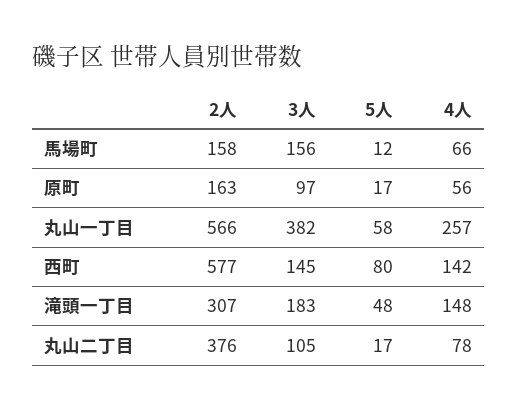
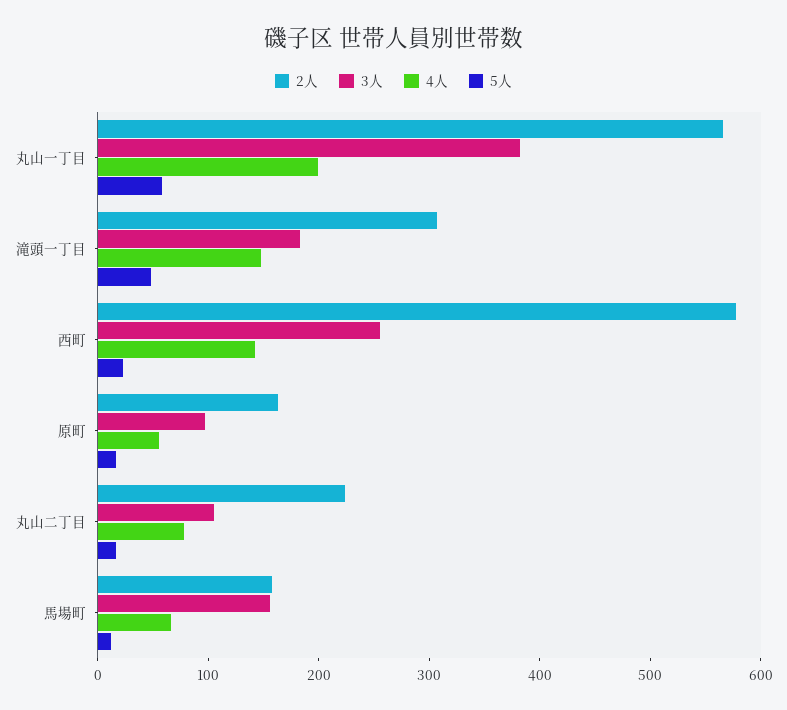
  {
    "2人": {
      "馬場町": 158,
      "原町": 163,
      "丸山一丁目": 566,
      "西町": 577,
      "滝頭一丁目": 307,
-     "丸山二丁目": 376
+     "丸山二丁目": 220
    },
    "3人": {
      "馬場町": 156,
      "原町": 97,
      "丸山一丁目": 382,
-     "西町": 145,
+     "西町": 260,
      "滝頭一丁目": 183,
      "丸山二丁目": 105
    },
    "5人": {
      "馬場町": 12,
      "原町": 17,
      "丸山一丁目": 58,
-     "西町": 80,
+     "西町": 20,
      "滝頭一丁目": 48,
      "丸山二丁目": 17
    },
    "4人": {
      "馬場町": 66,
      "原町": 56,
-     "丸山一丁目": 257,
+     "丸山一丁目": 200,
      "西町": 142,
      "滝頭一丁目": 148,
      "丸山二丁目": 78
    }
  }

